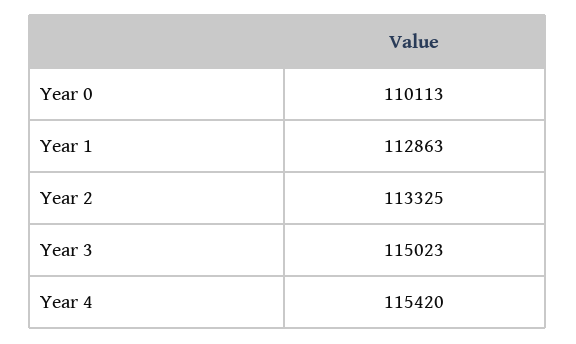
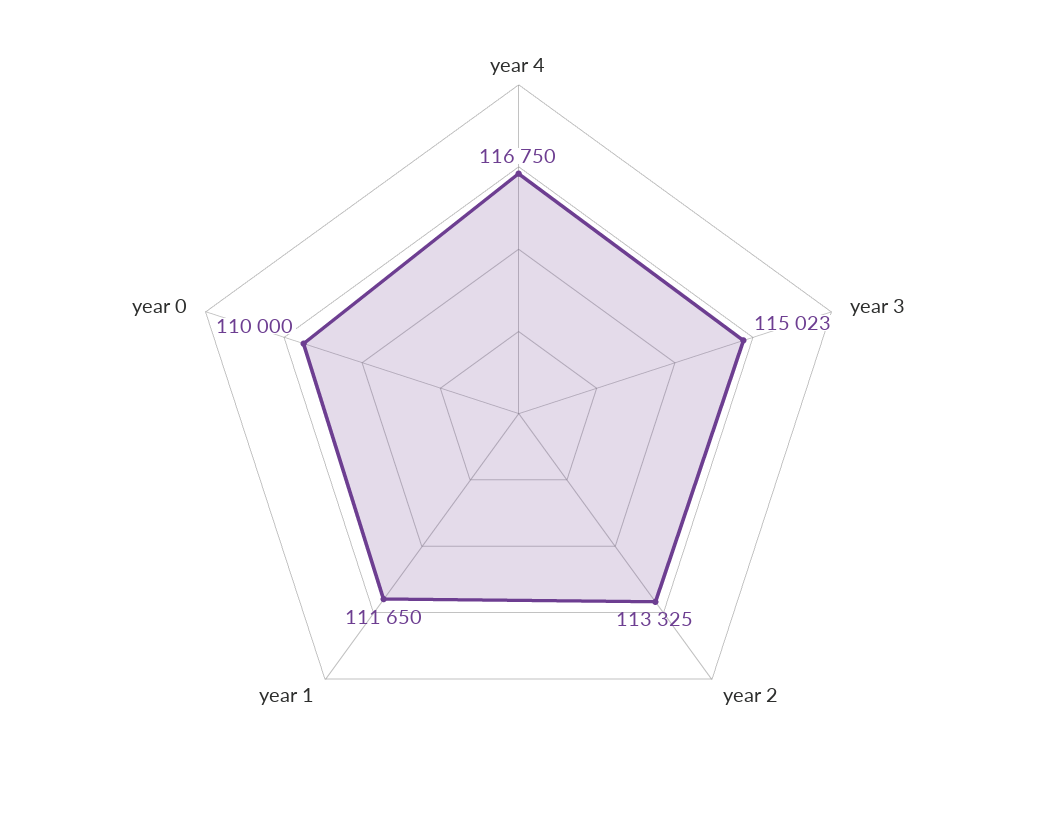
  {
-   "Year 0": 110113,
+   "Year 0": 110000,
-   "Year 1": 112863,
+   "Year 1": 111650,
    "Year 2": 113325,
    "Year 3": 115023,
-   "Year 4": 115420
+   "Year 4": 116750
  }

